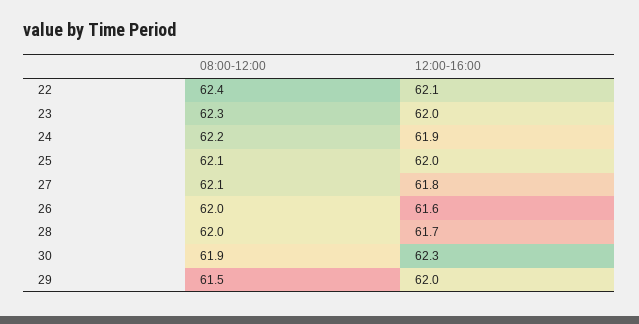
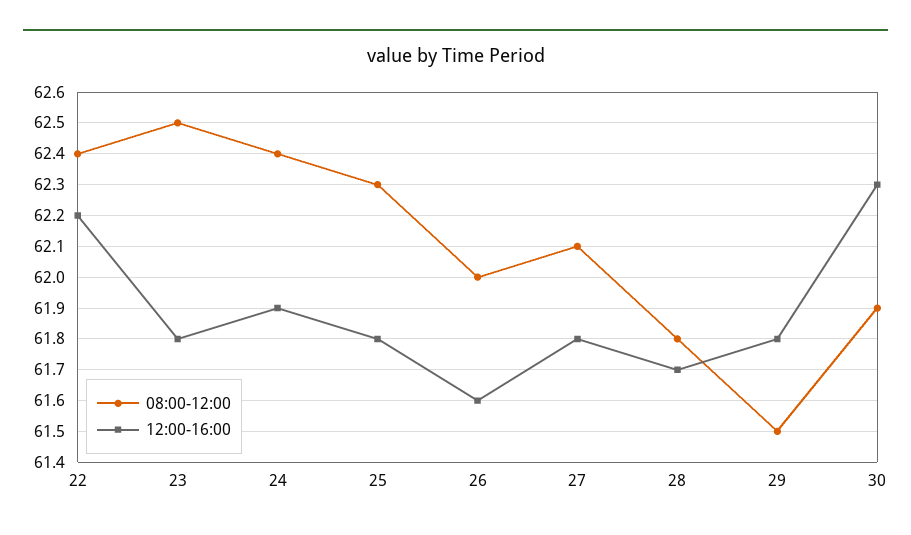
  {
    "08:00-12:00": {
      "22": 62.4,
-     "23": 62.3,
+     "23": 62.5,
-     "24": 62.2,
+     "24": 62.4,
-     "25": 62.1,
+     "25": 62.3,
      "27": 62.1,
      "26": 62,
-     "28": 62,
+     "28": 61.8,
      "30": 61.9,
      "29": 61.5
    },
    "12:00-16:00": {
-     "22": 62.1,
+     "22": 62.2,
-     "23": 62,
+     "23": 61.8,
      "24": 61.9,
-     "25": 62,
+     "25": 61.8,
      "27": 61.8,
      "26": 61.6,
      "28": 61.7,
      "30": 62.3,
-     "29": 62
+     "29": 61.8
    }
  }

